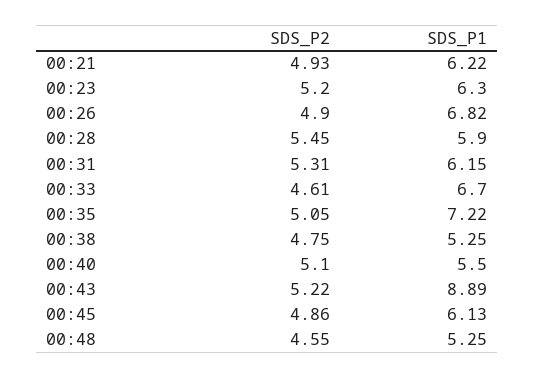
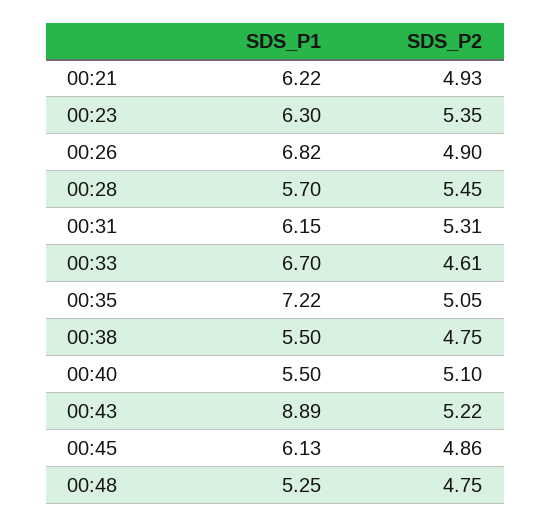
  {
    "SDS_P2": {
      "00:21": 4.93,
-     "00:23": 5.2,
+     "00:23": 5.35,
      "00:26": 4.9,
      "00:28": 5.45,
      "00:31": 5.31,
      "00:33": 4.61,
      "00:35": 5.05,
      "00:38": 4.75,
      "00:40": 5.1,
      "00:43": 5.22,
      "00:45": 4.86,
-     "00:48": 4.55
+     "00:48": 4.75
    },
    "SDS_P1": {
      "00:21": 6.22,
      "00:23": 6.3,
      "00:26": 6.82,
-     "00:28": 5.9,
+     "00:28": 5.7,
      "00:31": 6.15,
      "00:33": 6.7,
      "00:35": 7.22,
-     "00:38": 5.25,
+     "00:38": 5.5,
      "00:40": 5.5,
      "00:43": 8.89,
      "00:45": 6.13,
      "00:48": 5.25
    }
  }

